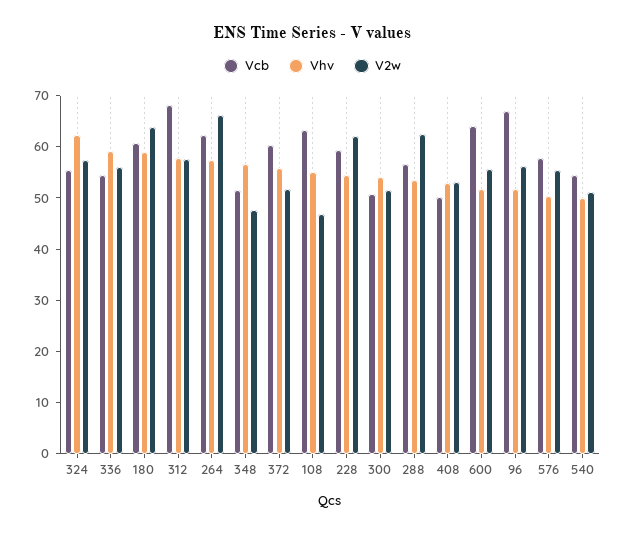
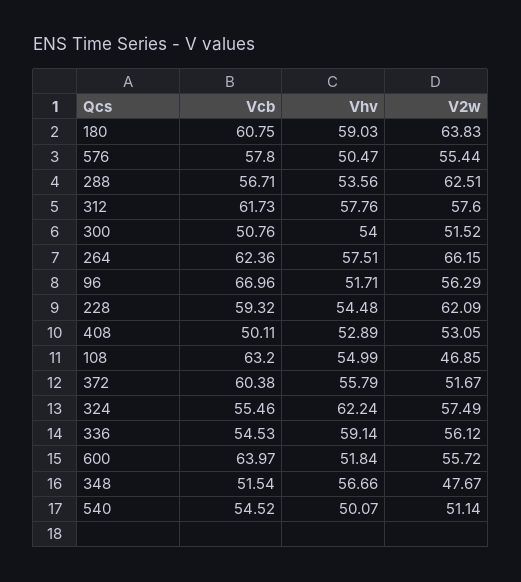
  {
    "Vcb": {
      "324": 55.46,
      "336": 54.53,
      "180": 60.75,
-     "312": 68,
+     "312": 61.73,
      "264": 62.36,
      "348": 51.54,
      "372": 60.38,
      "108": 63.2,
      "228": 59.32,
      "300": 50.76,
      "288": 56.71,
      "408": 50.11,
      "600": 63.97,
      "96": 66.96,
      "576": 57.8,
      "540": 54.52
    },
    "Vhv": {
      "324": 62.24,
      "336": 59.14,
      "180": 59.03,
      "312": 57.76,
      "264": 57.51,
      "348": 56.66,
      "372": 55.79,
      "108": 54.99,
      "228": 54.48,
      "300": 54,
      "288": 53.56,
      "408": 52.89,
      "600": 51.84,
      "96": 51.71,
      "576": 50.47,
      "540": 50.07
    },
    "V2w": {
      "324": 57.49,
      "336": 56.12,
      "180": 63.83,
      "312": 57.6,
      "264": 66.15,
      "348": 47.67,
      "372": 51.67,
      "108": 46.85,
      "228": 62.09,
      "300": 51.52,
      "288": 62.51,
      "408": 53.05,
      "600": 55.72,
      "96": 56.29,
      "576": 55.44,
      "540": 51.14
    }
  }

